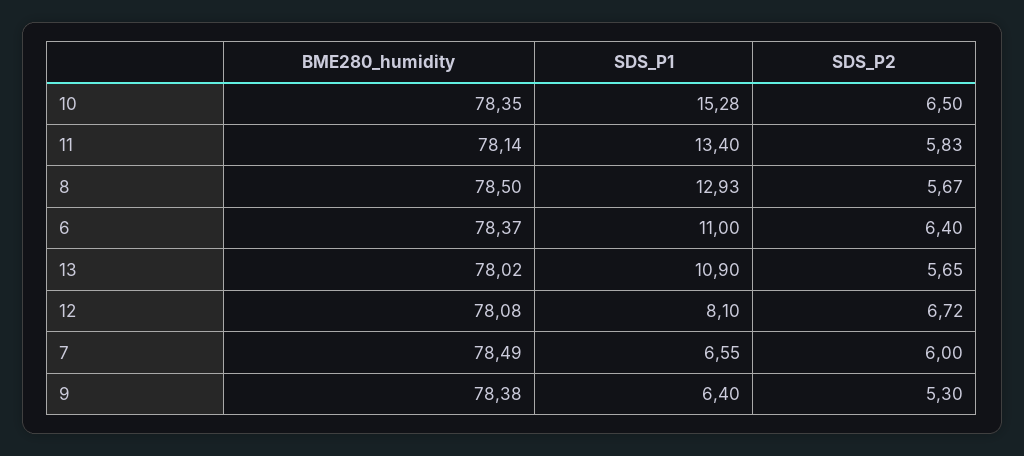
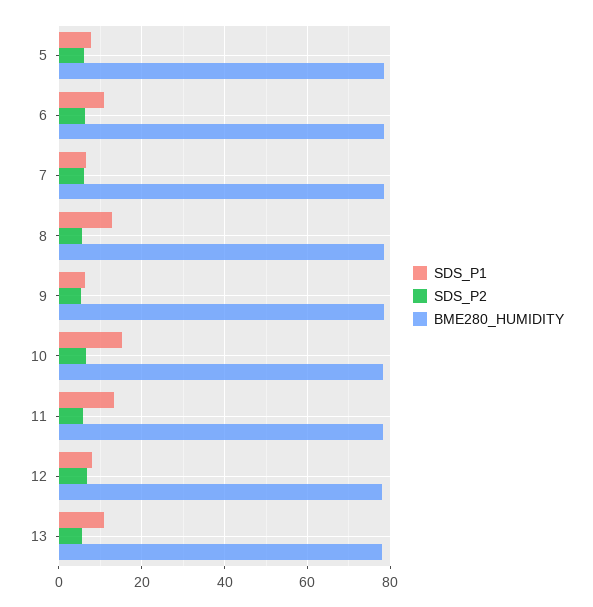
  {
    "BME280_humidity": {
      "10": 78.35,
      "11": 78.14,
      "8": 78.5,
      "6": 78.37,
      "13": 78.02,
      "12": 78.08,
      "7": 78.49,
-     "9": 78.38
+     "9": 78.38,
+     "5": 78
    },
    "SDS_P1": {
      "10": 15.28,
      "11": 13.4,
      "8": 12.93,
      "6": 11,
      "13": 10.9,
      "12": 8.1,
      "7": 6.55,
-     "9": 6.4
+     "9": 6.4,
+     "5": 8
    },
    "SDS_P2": {
      "10": 6.5,
      "11": 5.83,
      "8": 5.67,
      "6": 6.4,
      "13": 5.65,
      "12": 6.72,
      "7": 6,
-     "9": 5.3
+     "9": 5.3,
+     "5": 6
    }
  }

